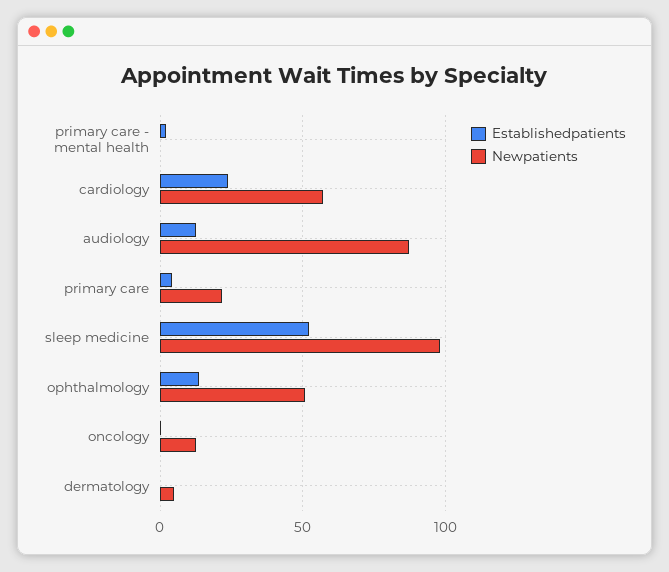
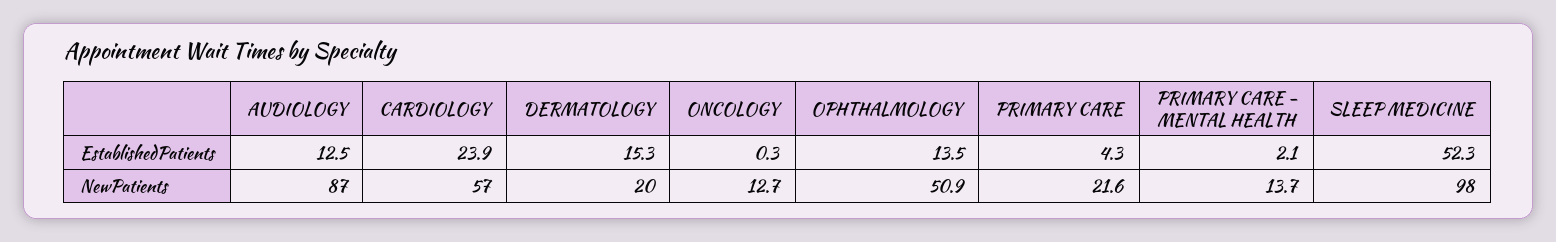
  {
    "Establishedpatients": {
      "primary care - mental health": 2.1,
      "cardiology": 23.9,
      "audiology": 12.5,
      "primary care": 4.3,
      "sleep medicine": 52.3,
      "ophthalmology": 13.5,
      "oncology": 0.3,
-     "dermatology": 0
+     "dermatology": 15.3
    },
    "Newpatients": {
-     "primary care - mental health": 0,
+     "primary care - mental health": 13.7,
      "cardiology": 57,
      "audiology": 87,
      "primary care": 21.6,
      "sleep medicine": 98,
      "ophthalmology": 50.9,
      "oncology": 12.7,
-     "dermatology": 5
+     "dermatology": 20
    }
  }

